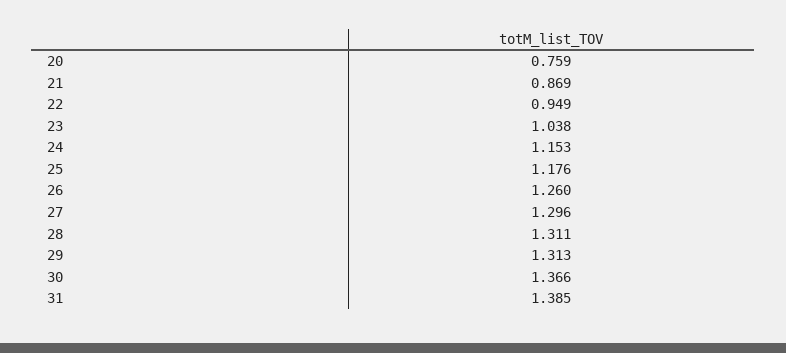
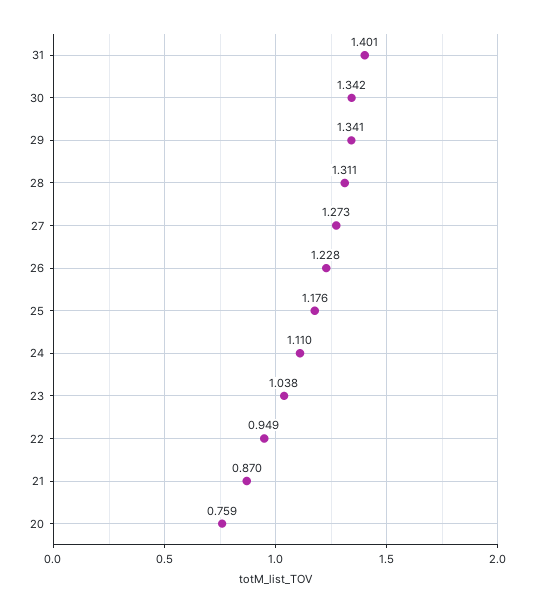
  {
    "20": 0.759,
-   "21": 0.869,
+   "21": 0.87,
    "22": 0.949,
    "23": 1.038,
-   "24": 1.153,
+   "24": 1.11,
    "25": 1.176,
-   "26": 1.26,
+   "26": 1.228,
-   "27": 1.296,
+   "27": 1.273,
    "28": 1.311,
-   "29": 1.313,
+   "29": 1.341,
-   "30": 1.366,
+   "30": 1.342,
-   "31": 1.385
+   "31": 1.401
  }

